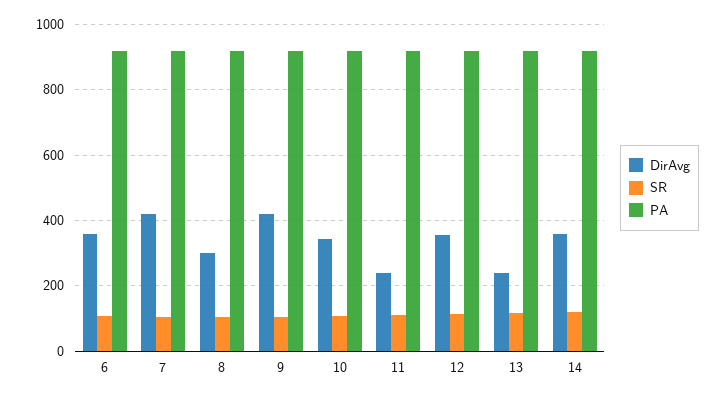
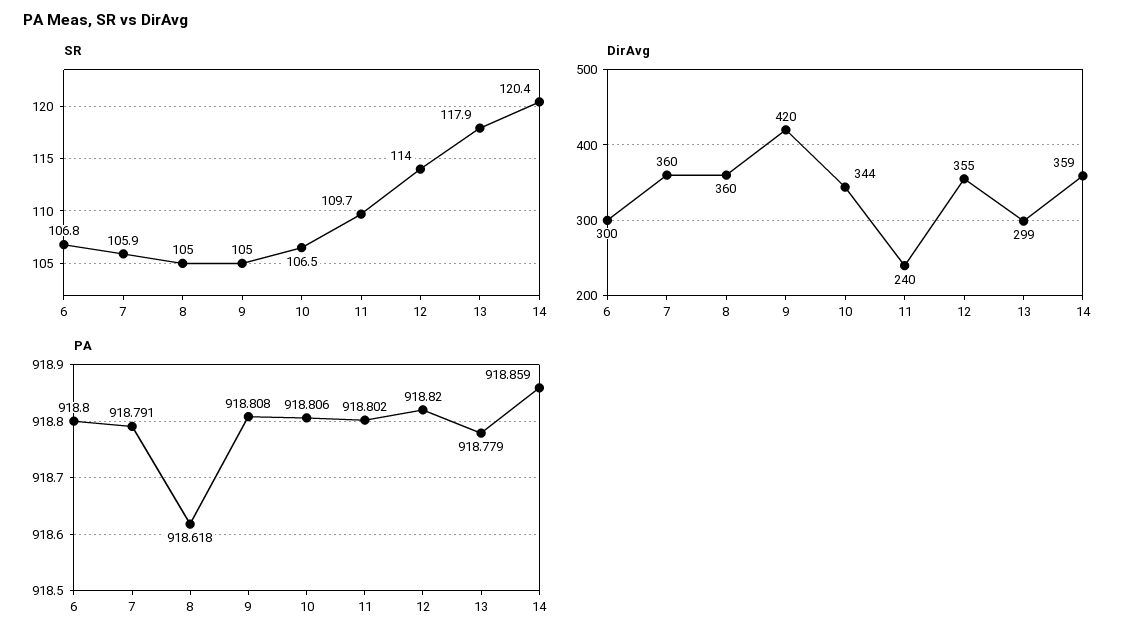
  {
    "DirAvg": {
-     "6": 360,
+     "6": 300,
-     "7": 420,
+     "7": 360,
-     "8": 300,
+     "8": 360,
      "9": 420,
      "10": 344,
      "11": 240,
      "12": 355,
-     "13": 240,
+     "13": 299,
      "14": 359
    },
    "SR": {
      "6": 106.8,
      "7": 105.9,
      "8": 105,
      "9": 105,
      "10": 106.5,
      "11": 109.7,
      "12": 114,
      "13": 117.9,
      "14": 120.4
    },
    "PA": {
      "6": 918.8,
      "7": 918.791,
      "8": 918.618,
      "9": 918.808,
      "10": 918.806,
      "11": 918.802,
      "12": 918.82,
      "13": 918.779,
      "14": 918.859
    }
  }

